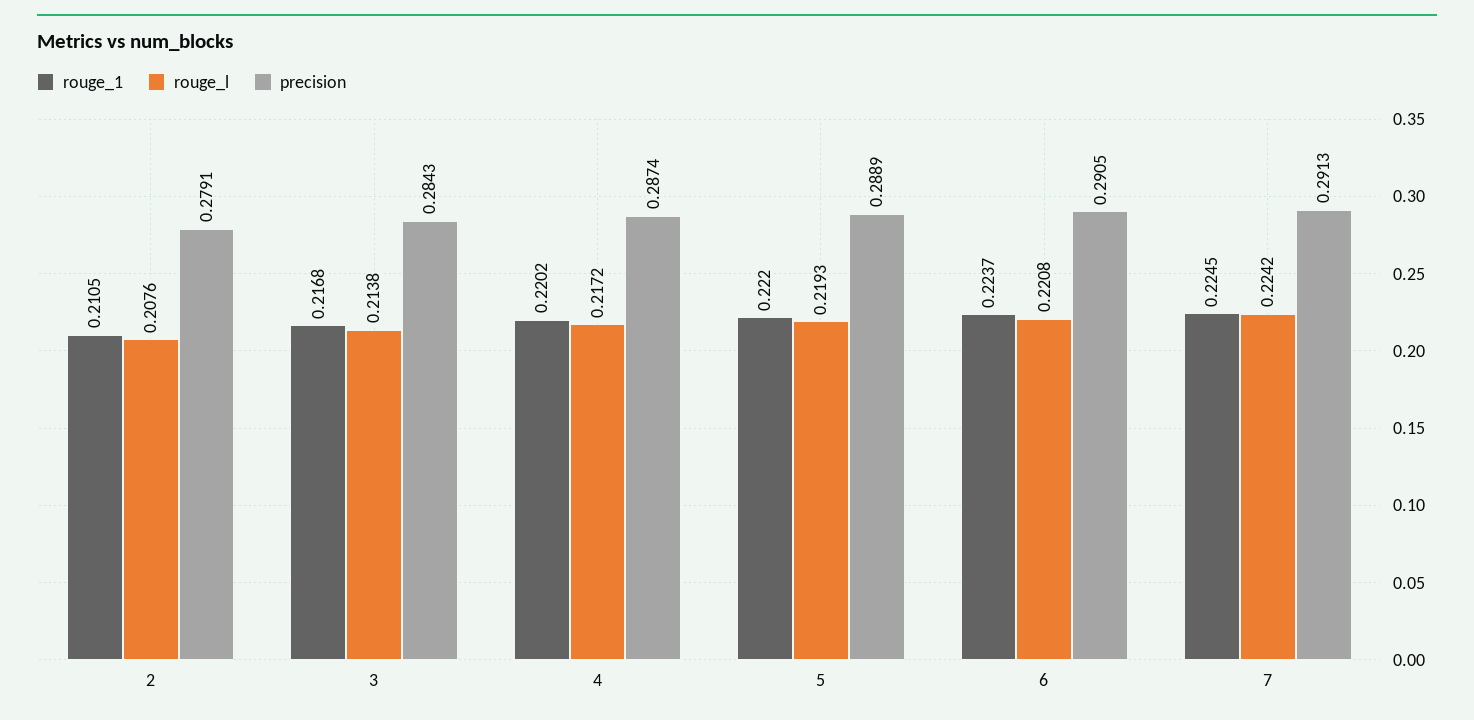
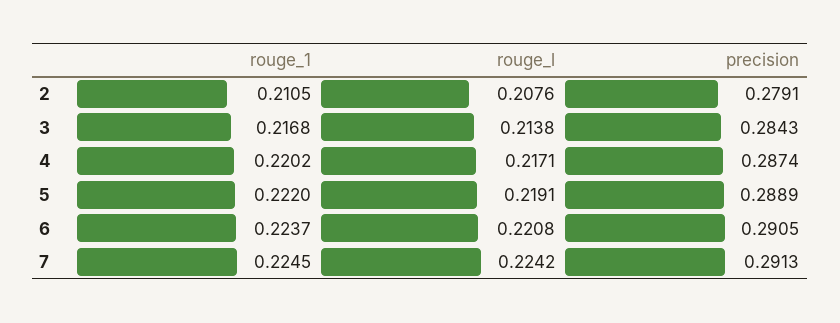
  {
    "rouge_1": {
      "2": 0.2105,
      "3": 0.2168,
      "4": 0.2202,
      "5": 0.222,
      "6": 0.2237,
      "7": 0.2245
    },
    "rouge_l": {
      "2": 0.2076,
      "3": 0.2138,
-     "4": 0.2172,
+     "4": 0.2171,
-     "5": 0.2193,
+     "5": 0.2191,
      "6": 0.2208,
      "7": 0.2242
    },
    "precision": {
      "2": 0.2791,
      "3": 0.2843,
      "4": 0.2874,
      "5": 0.2889,
      "6": 0.2905,
      "7": 0.2913
    }
  }

